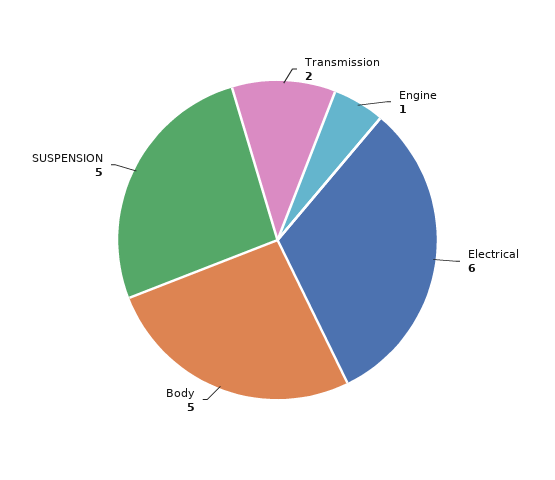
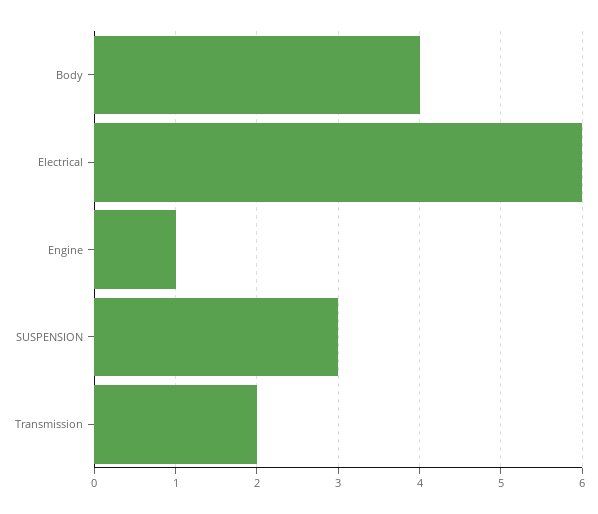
  {
    "Transmission": 2,
    "Engine": 1,
    "Electrical": 6,
-   "Body": 5,
+   "Body": 4,
-   "SUSPENSION": 5
+   "SUSPENSION": 3
  }

